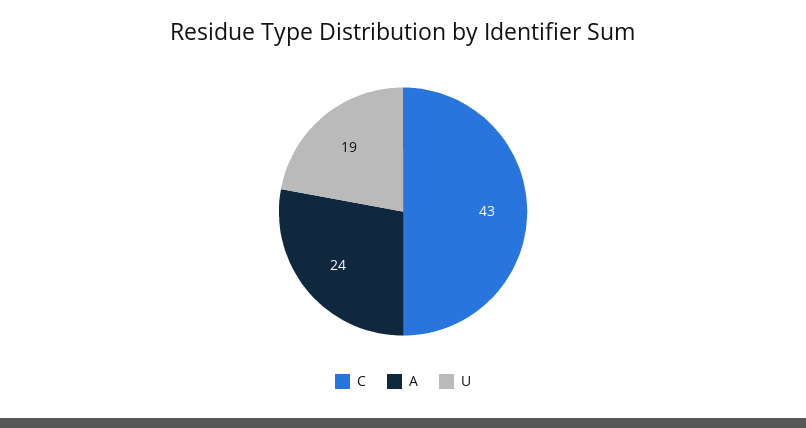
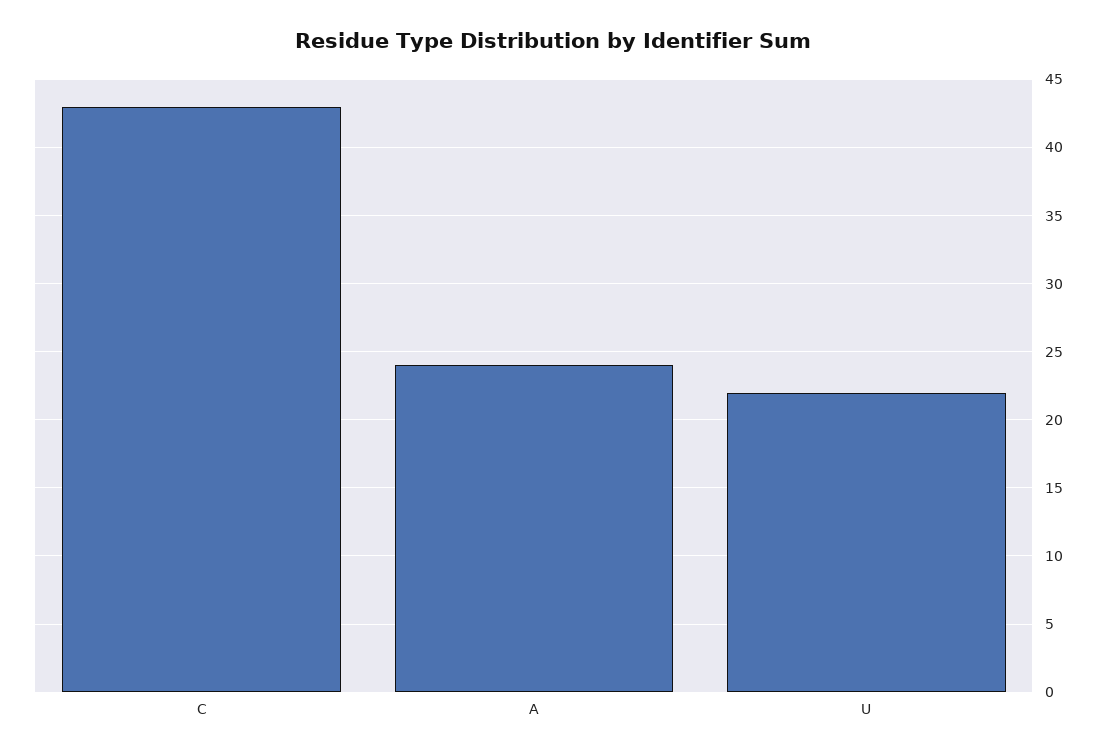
  {
    "C": 43,
    "A": 24,
-   "U": 19
+   "U": 22
  }

